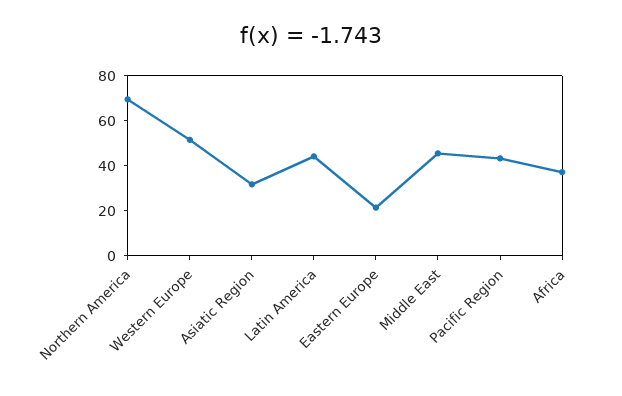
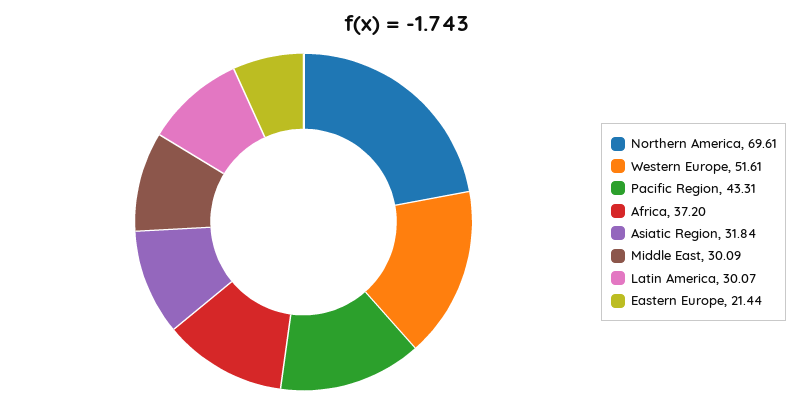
  {
    "Northern America": 69.61,
    "Western Europe": 51.61,
    "Asiatic Region": 31.84,
-   "Latin America": 45,
+   "Latin America": 30.07,
    "Eastern Europe": 21.44,
-   "Middle East": 45,
+   "Middle East": 30.09,
    "Pacific Region": 43.31,
    "Africa": 37.2
  }

